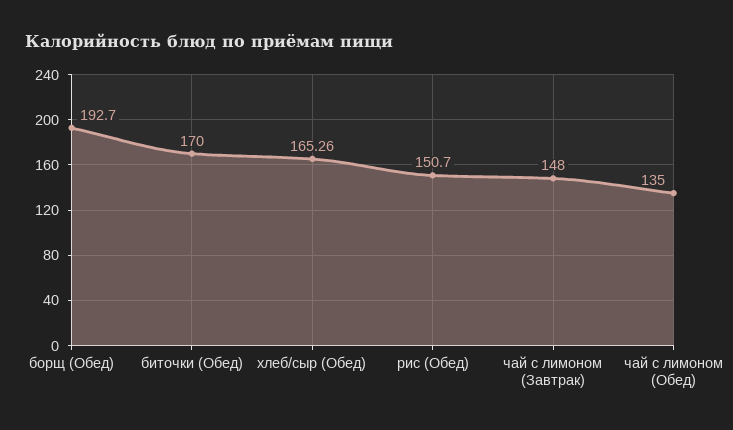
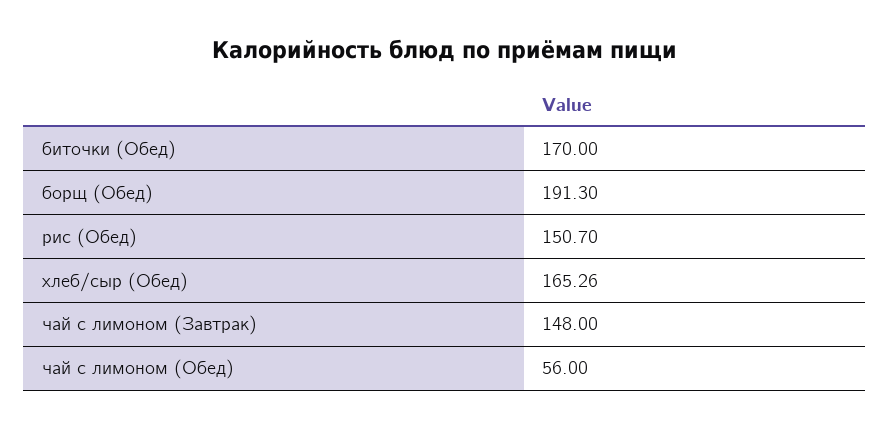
  {
-   "борщ (Обед)": 192.7,
+   "борщ (Обед)": 191.3,
    "биточки (Обед)": 170,
    "хлеб/сыр (Обед)": 165.26,
    "рис (Обед)": 150.7,
    "чай с лимоном (Завтрак)": 148,
-   "чай с лимоном (Обед)": 135
+   "чай с лимоном (Обед)": 56
  }

